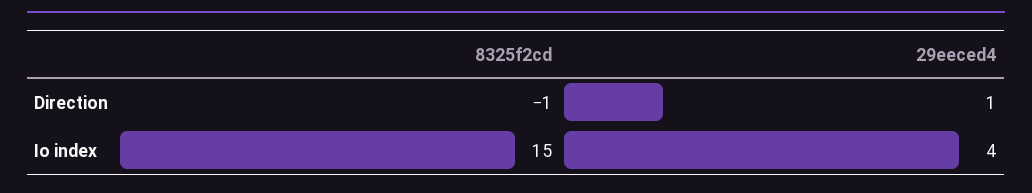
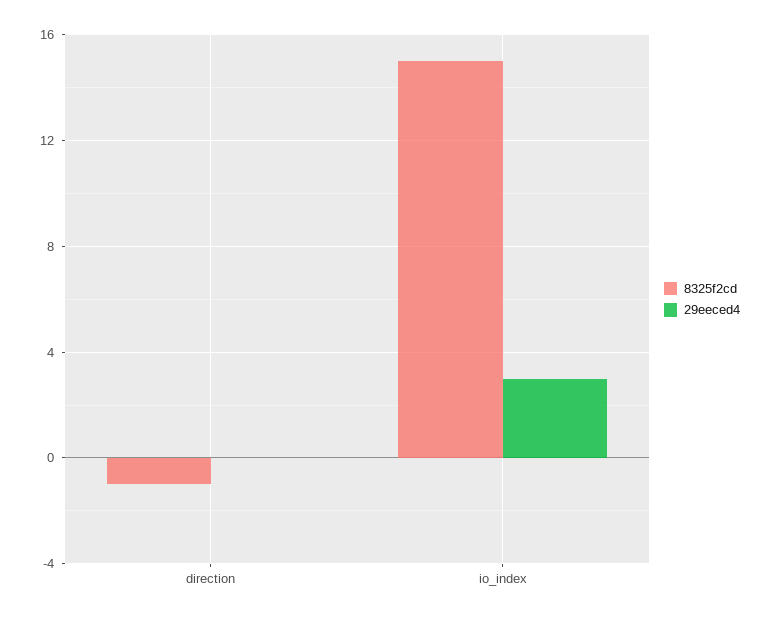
  {
    "8325f2cd": {
      "Direction": -1,
      "Io index": 15
    },
    "29eeced4": {
-     "Direction": 1,
+     "Direction": 0,
-     "Io index": 4
+     "Io index": 3
    }
  }

